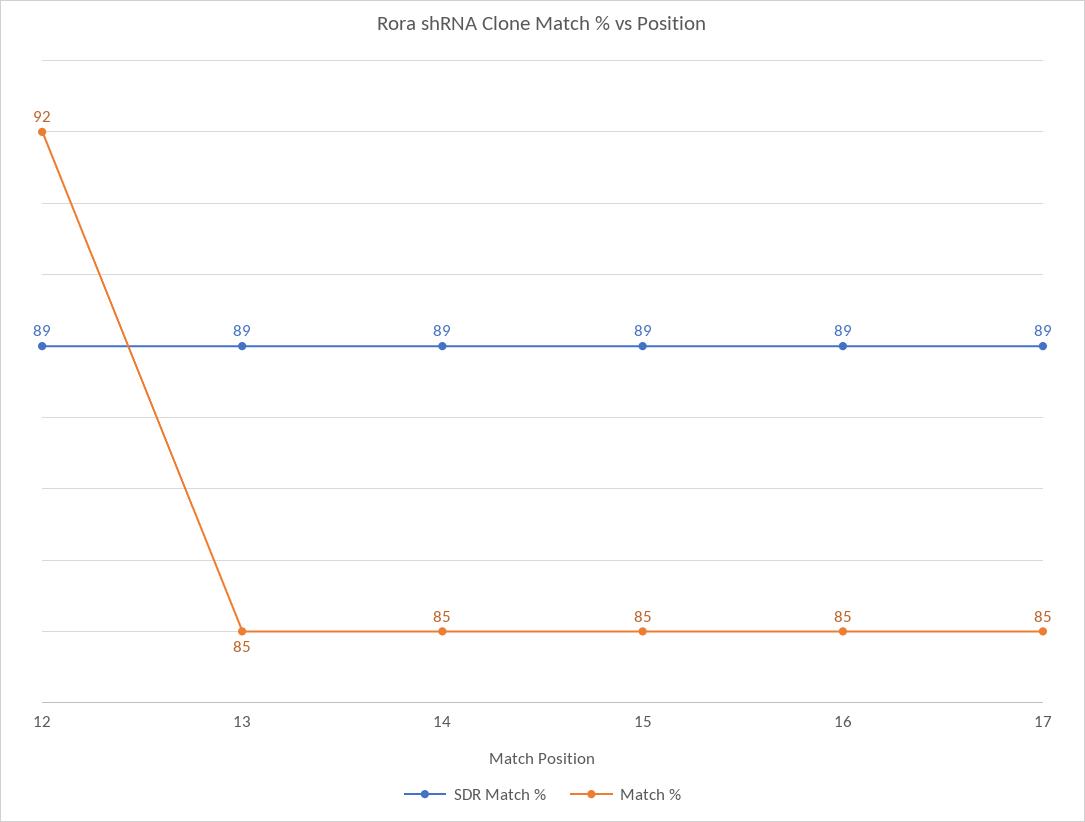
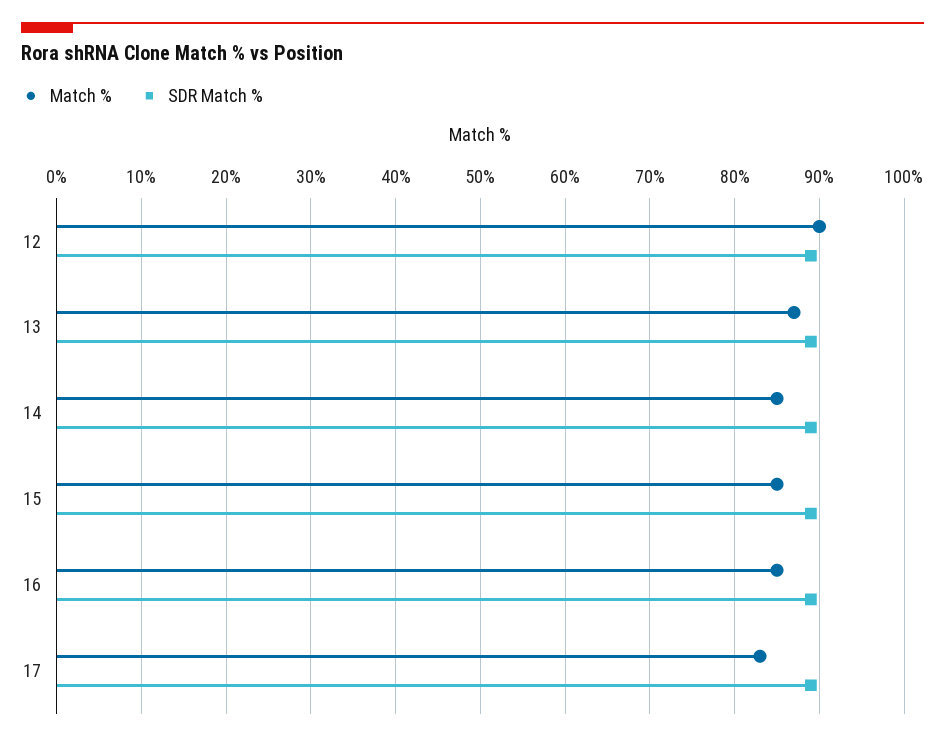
  {
    "SDR Match %": {
      "12": 89,
      "13": 89,
      "14": 89,
      "15": 89,
      "16": 89,
      "17": 89
    },
    "Match %": {
-     "12": 92,
+     "12": 90,
-     "13": 85,
+     "13": 87,
      "14": 85,
      "15": 85,
      "16": 85,
-     "17": 85
+     "17": 83
    }
  }

